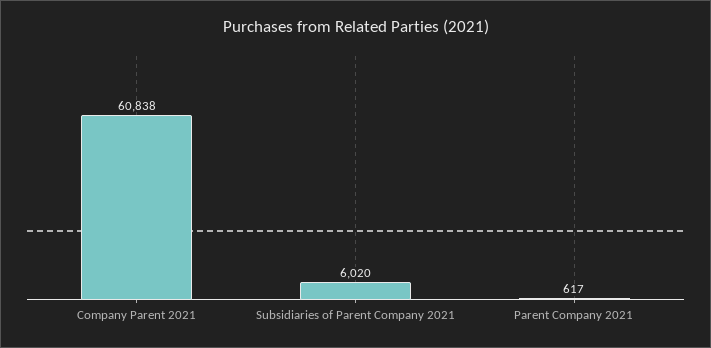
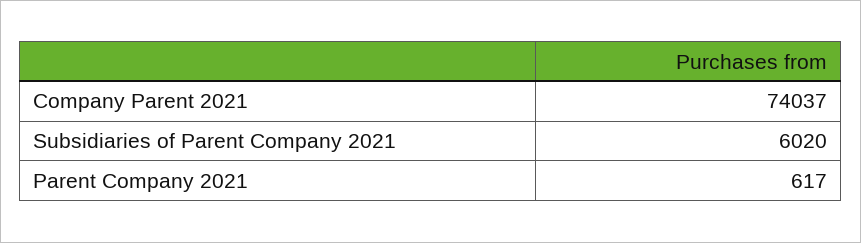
  {
-   "Company Parent 2021": 60838,
+   "Company Parent 2021": 74037,
    "Subsidiaries of Parent Company 2021": 6020,
    "Parent Company 2021": 617
  }

